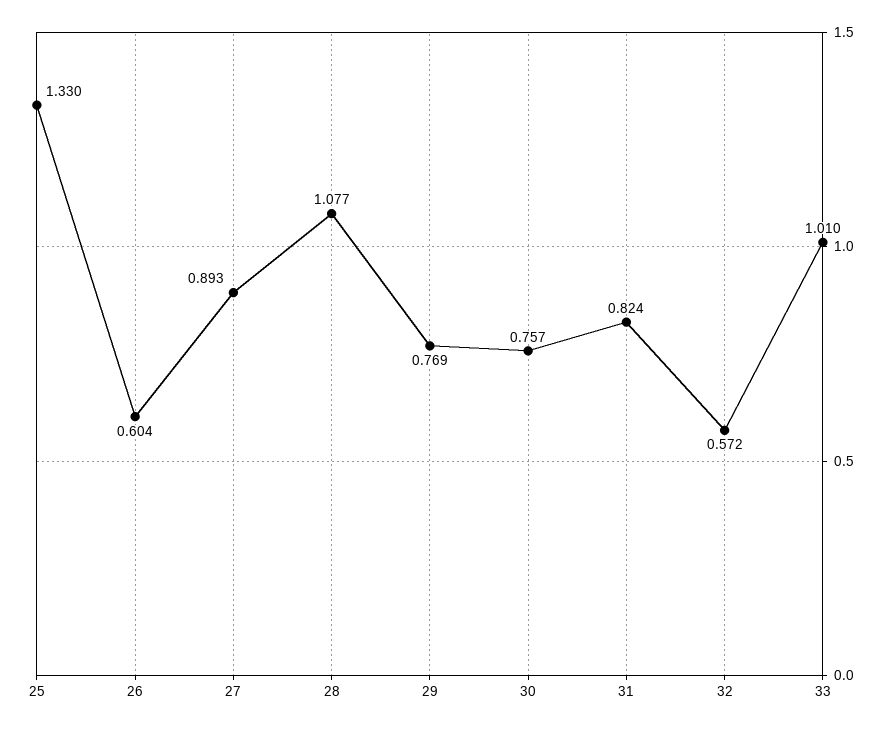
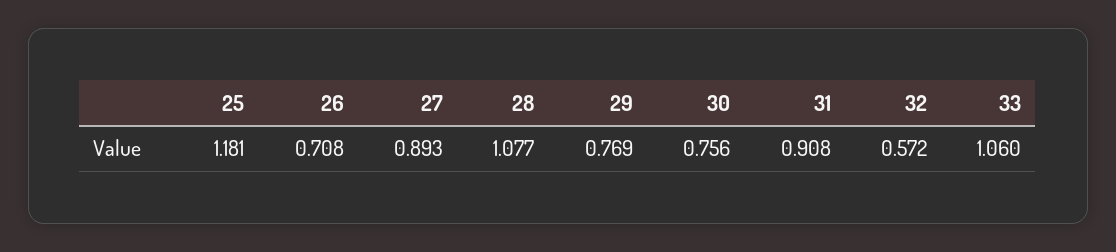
  {
-   "25": 1.33,
+   "25": 1.181,
-   "26": 0.604,
+   "26": 0.708,
    "27": 0.893,
    "28": 1.077,
    "29": 0.769,
-   "30": 0.757,
+   "30": 0.756,
-   "31": 0.824,
+   "31": 0.908,
    "32": 0.572,
-   "33": 1.01
+   "33": 1.06
  }

